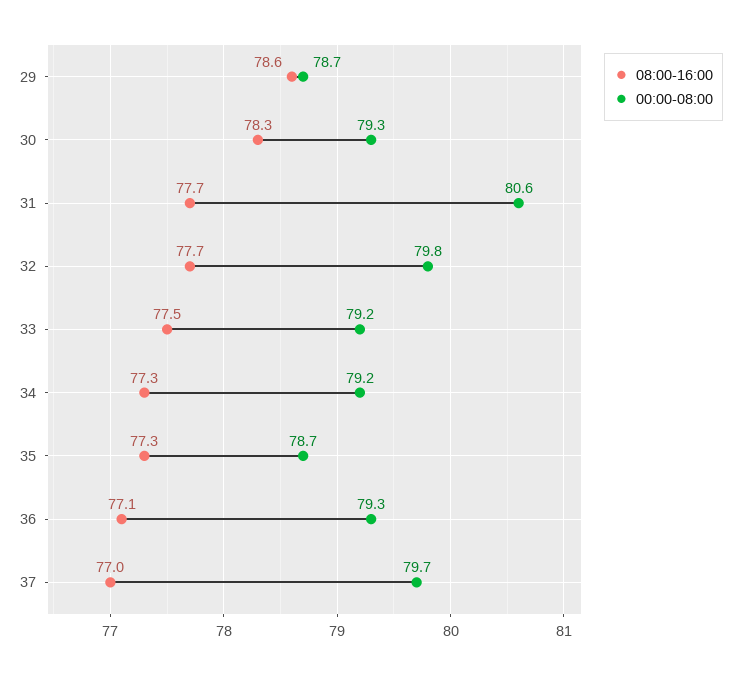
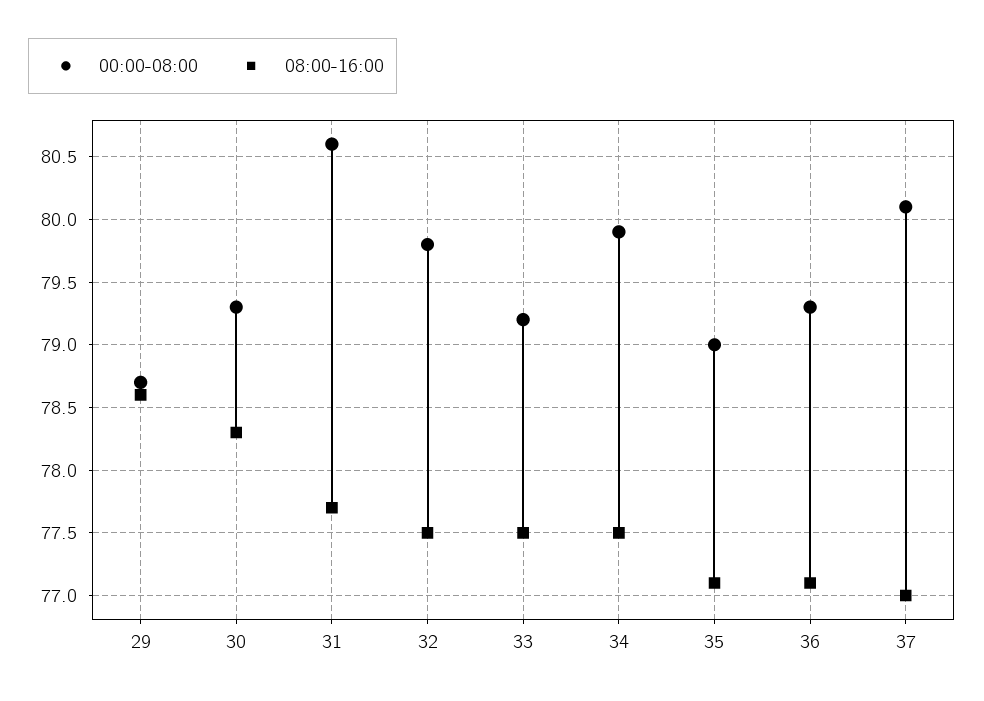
  {
    "08:00-16:00": {
      "29": 78.6,
      "30": 78.3,
      "31": 77.7,
-     "32": 77.7,
+     "32": 77.5,
      "33": 77.5,
-     "34": 77.3,
+     "34": 77.5,
-     "35": 77.3,
+     "35": 77.1,
      "36": 77.1,
      "37": 77
    },
    "00:00-08:00": {
      "29": 78.7,
      "30": 79.3,
      "31": 80.6,
      "32": 79.8,
      "33": 79.2,
-     "34": 79.2,
+     "34": 79.9,
-     "35": 78.7,
+     "35": 79,
      "36": 79.3,
-     "37": 79.7
+     "37": 80.1
    }
  }

